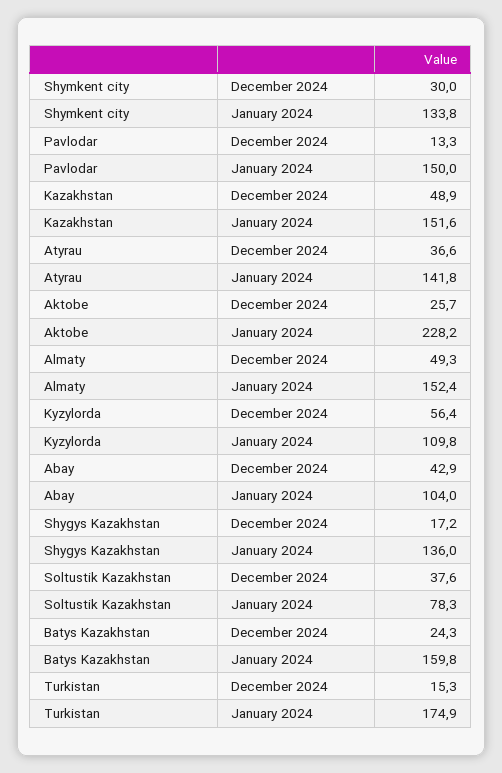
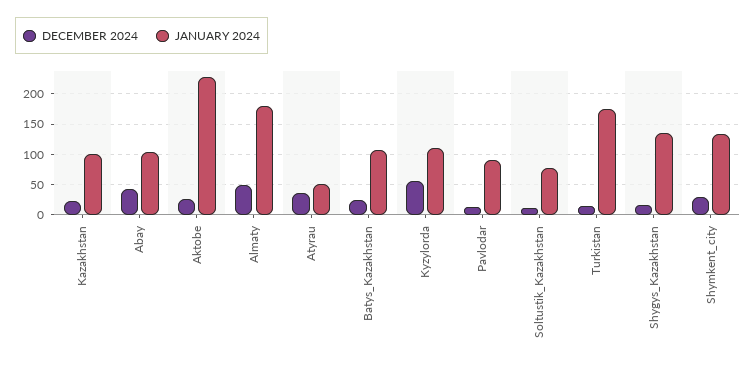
  {
    "December 2024": {
      "Shymkent city": 30,
      "Pavlodar": 13.3,
-     "Kazakhstan": 48.9,
+     "Kazakhstan": 20,
      "Atyrau": 36.6,
      "Aktobe": 25.7,
      "Almaty": 49.3,
      "Kyzylorda": 56.4,
      "Abay": 42.9,
      "Shygys Kazakhstan": 17.2,
-     "Soltustik Kazakhstan": 37.6,
+     "Soltustik Kazakhstan": 10,
      "Batys Kazakhstan": 24.3,
      "Turkistan": 15.3
    },
    "January 2024": {
      "Shymkent city": 133.8,
-     "Pavlodar": 150,
+     "Pavlodar": 90,
-     "Kazakhstan": 151.6,
+     "Kazakhstan": 100,
-     "Atyrau": 141.8,
+     "Atyrau": 50,
      "Aktobe": 228.2,
-     "Almaty": 152.4,
+     "Almaty": 180,
      "Kyzylorda": 109.8,
      "Abay": 104,
      "Shygys Kazakhstan": 136,
      "Soltustik Kazakhstan": 78.3,
-     "Batys Kazakhstan": 159.8,
+     "Batys Kazakhstan": 110,
      "Turkistan": 174.9
    }
  }

